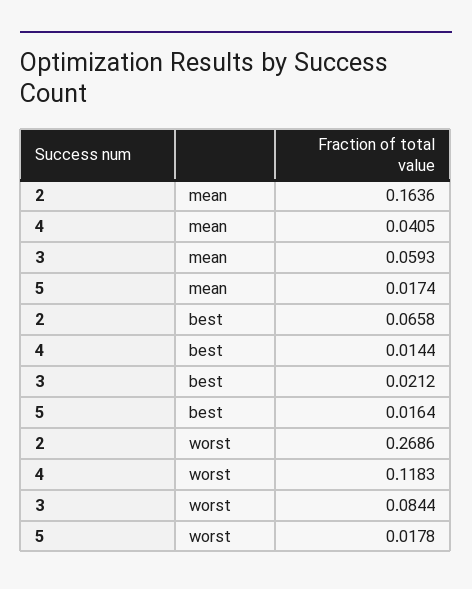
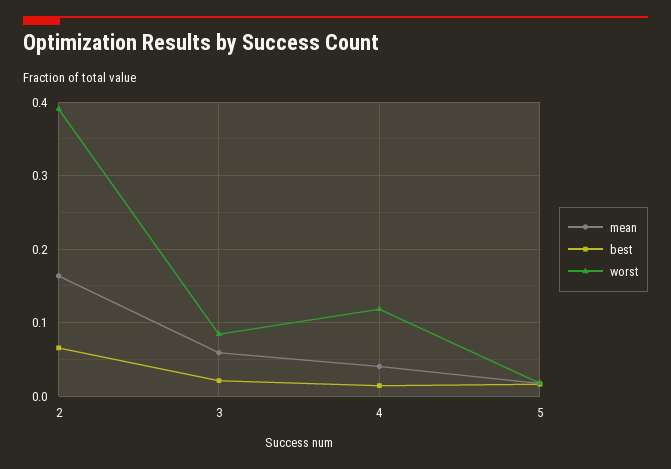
  {
    "mean": {
      "2": 0.1636,
      "4": 0.0405,
      "3": 0.0593,
      "5": 0.0174
    },
    "best": {
      "2": 0.0658,
      "4": 0.0144,
      "3": 0.0212,
      "5": 0.0164
    },
    "worst": {
-     "2": 0.2686,
+     "2": 0.39,
      "4": 0.1183,
      "3": 0.0844,
      "5": 0.0178
    }
  }

